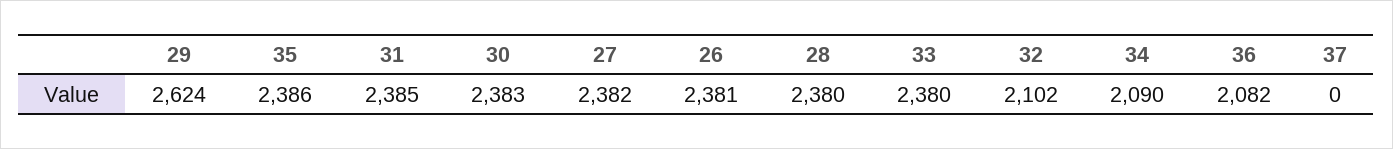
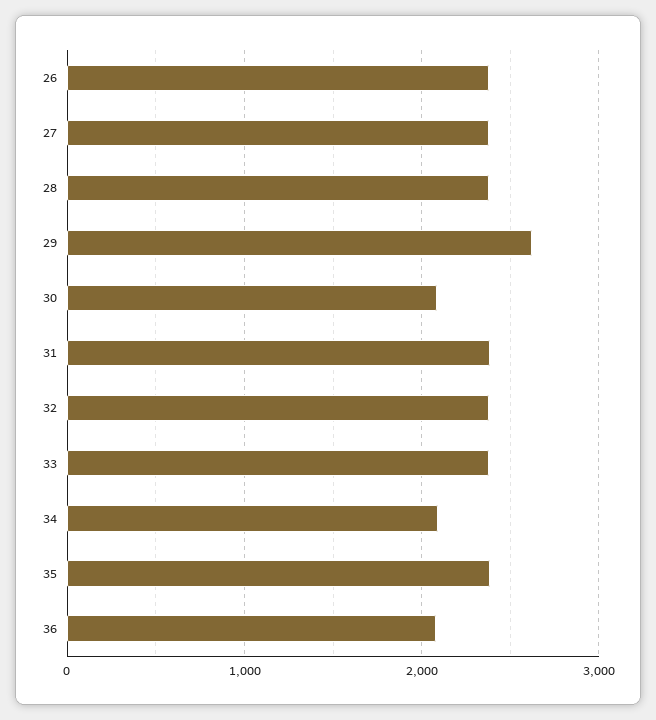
  {
    "29": 2624,
    "35": 2386,
    "31": 2385,
-   "30": 2383,
+   "30": 2100,
    "27": 2382,
    "26": 2381,
    "28": 2380,
    "33": 2380,
-   "32": 2102,
+   "32": 2400,
    "34": 2090,
-   "36": 2082,
+   "36": 2082
-   "37": 0
  }

